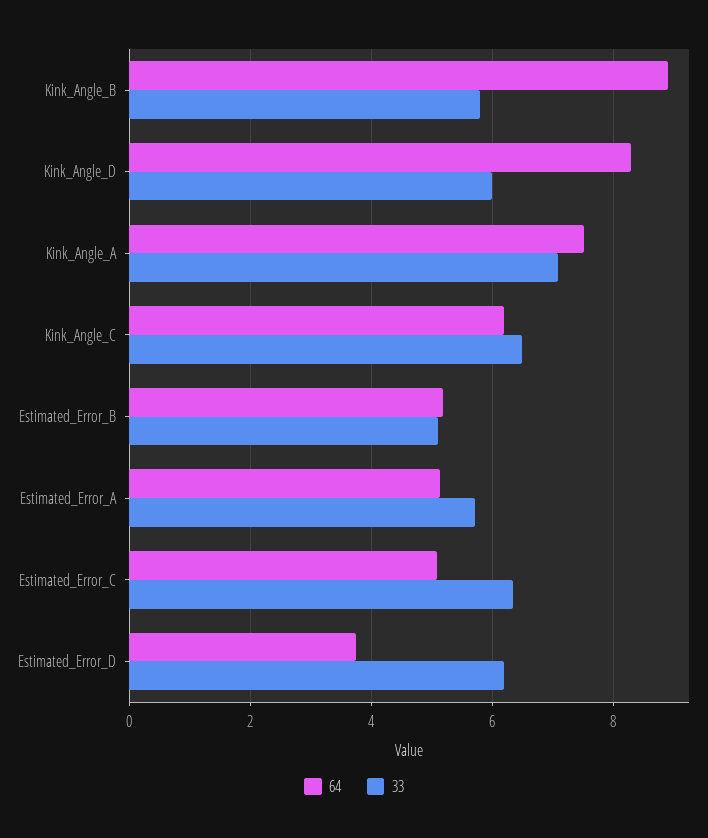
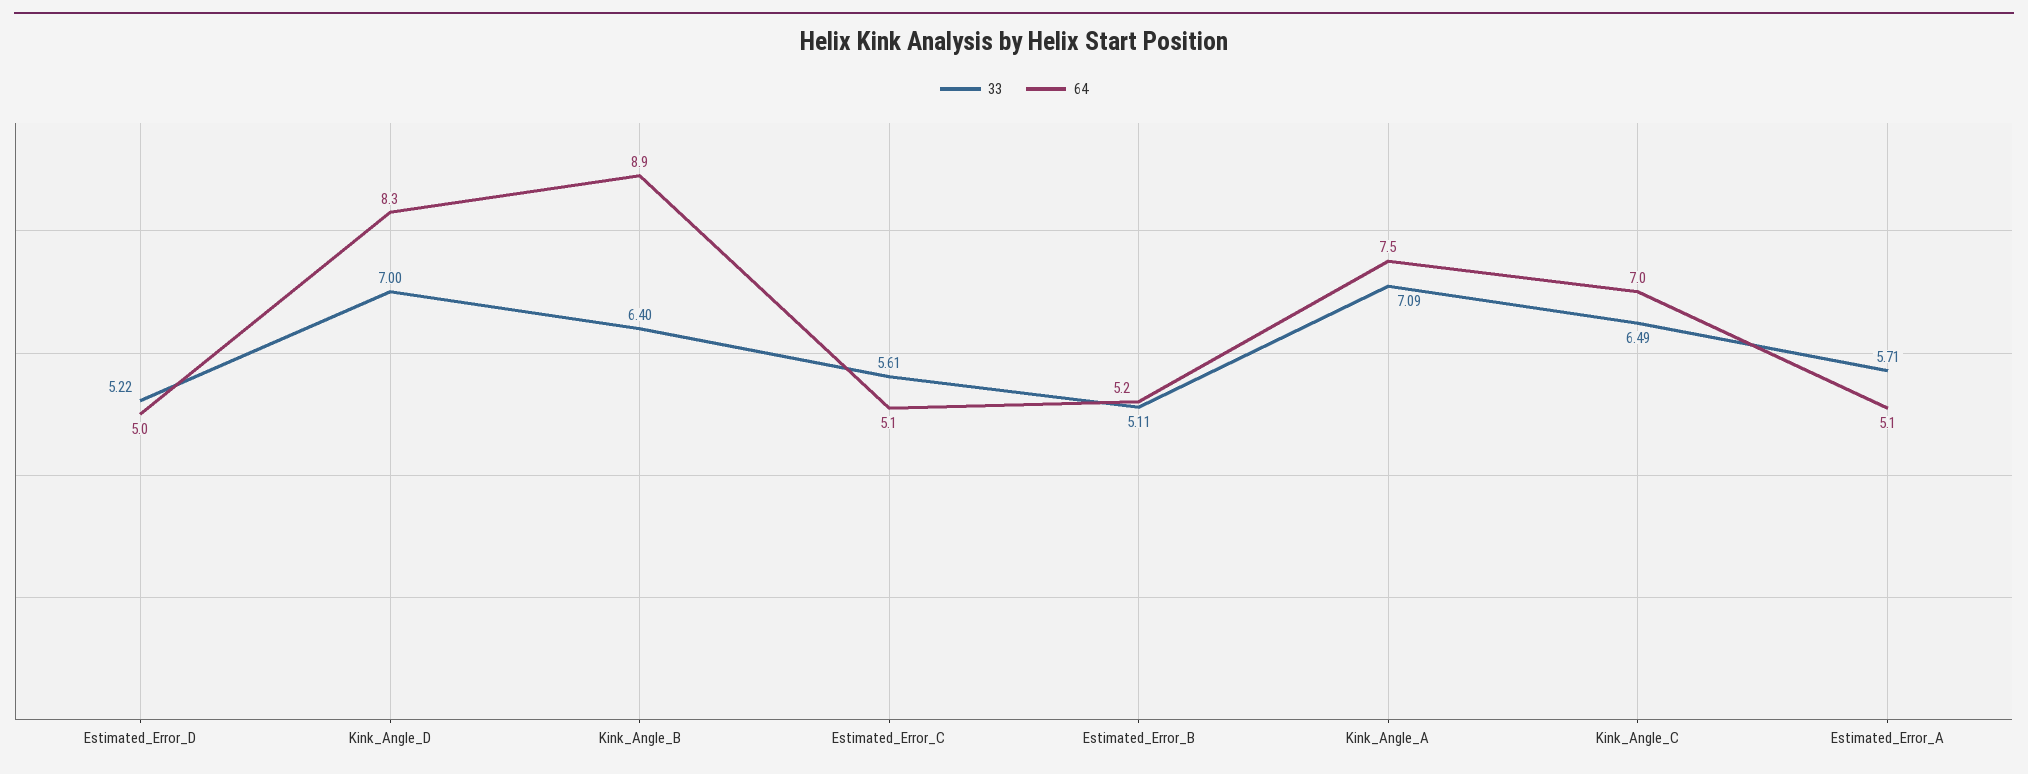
  {
    "64": {
      "Kink_Angle_B": 8.9,
      "Kink_Angle_D": 8.3,
      "Kink_Angle_A": 7.5,
-     "Kink_Angle_C": 6.2,
+     "Kink_Angle_C": 7,
      "Estimated_Error_B": 5.2,
      "Estimated_Error_A": 5.1,
      "Estimated_Error_C": 5.1,
-     "Estimated_Error_D": 3.8
+     "Estimated_Error_D": 5
    },
    "33": {
-     "Kink_Angle_B": 5.8,
+     "Kink_Angle_B": 6.4,
-     "Kink_Angle_D": 6,
+     "Kink_Angle_D": 7,
      "Kink_Angle_A": 7.09,
      "Kink_Angle_C": 6.49,
      "Estimated_Error_B": 5.11,
      "Estimated_Error_A": 5.71,
-     "Estimated_Error_C": 6.4,
+     "Estimated_Error_C": 5.61,
-     "Estimated_Error_D": 6.2
+     "Estimated_Error_D": 5.22
    }
  }

